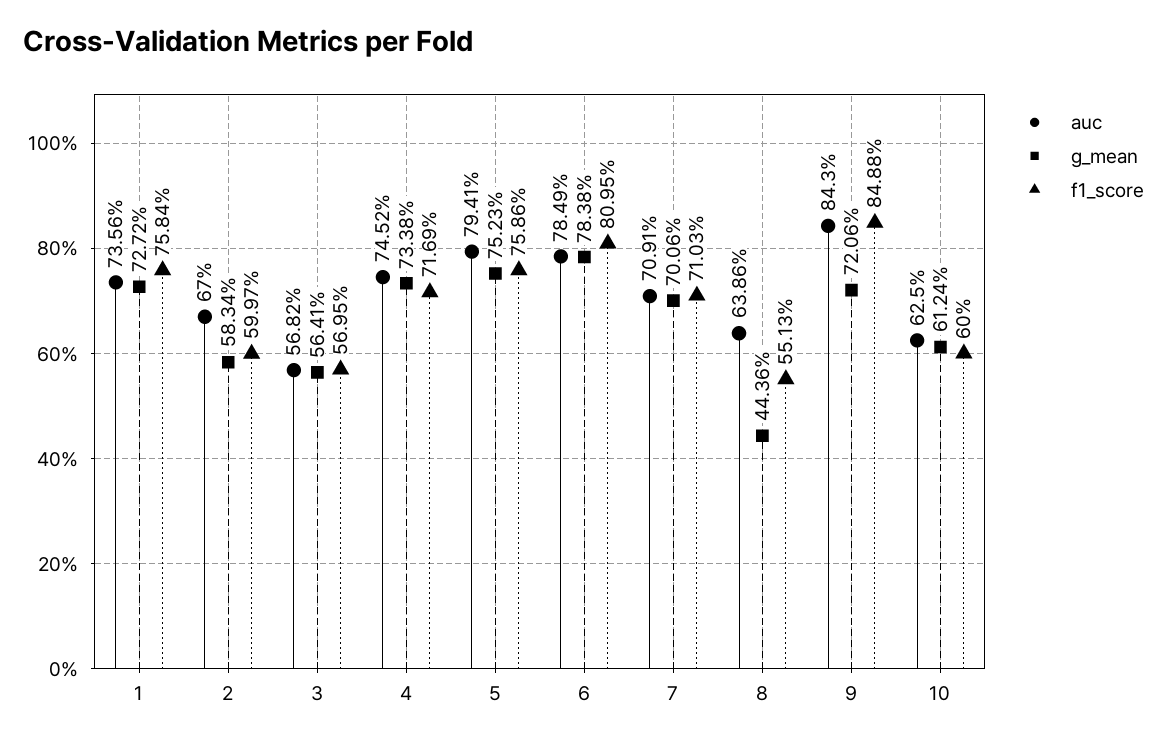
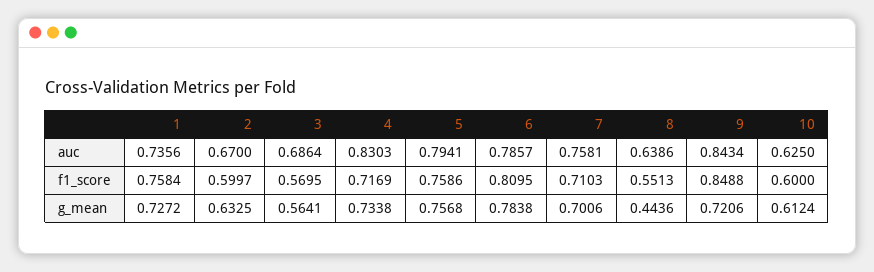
  {
    "auc": {
      "1": 0.7356,
      "2": 0.67,
-     "3": 0.5682,
+     "3": 0.6864,
-     "4": 0.7452,
+     "4": 0.8303,
      "5": 0.7941,
-     "6": 0.7849,
+     "6": 0.7857,
-     "7": 0.7091,
+     "7": 0.7581,
      "8": 0.6386,
-     "9": 0.843,
+     "9": 0.8434,
      "10": 0.625
    },
    "g_mean": {
      "1": 0.7272,
-     "2": 0.5834,
+     "2": 0.6325,
      "3": 0.5641,
      "4": 0.7338,
-     "5": 0.7523,
+     "5": 0.7568,
      "6": 0.7838,
      "7": 0.7006,
      "8": 0.4436,
      "9": 0.7206,
      "10": 0.6124
    },
    "f1_score": {
      "1": 0.7584,
      "2": 0.5997,
      "3": 0.5695,
      "4": 0.7169,
      "5": 0.7586,
      "6": 0.8095,
      "7": 0.7103,
      "8": 0.5513,
      "9": 0.8488,
      "10": 0.6
    }
  }

